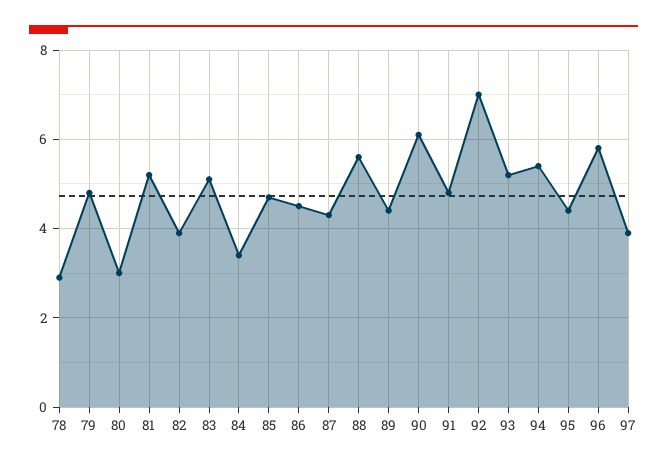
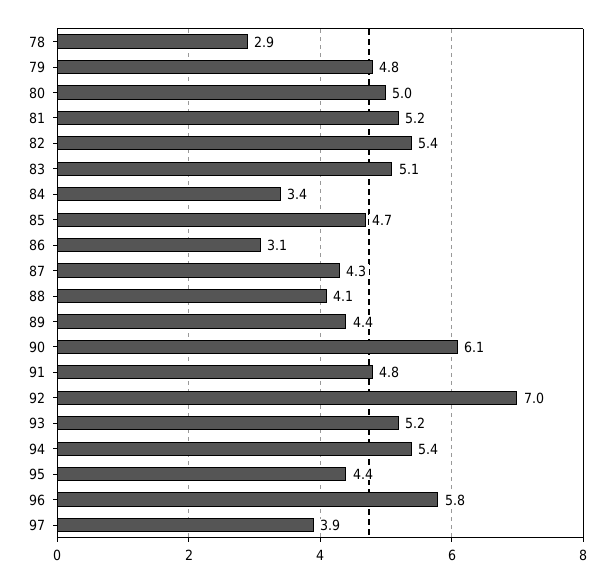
  {
    "78": 2.9,
    "79": 4.8,
-   "80": 3,
+   "80": 5,
    "81": 5.2,
-   "82": 4,
+   "82": 5.4,
    "83": 5.1,
    "84": 3.4,
    "85": 4.7,
-   "86": 4.5,
+   "86": 3.1,
    "87": 4.3,
-   "88": 5.5,
+   "88": 4.1,
    "89": 4.4,
    "90": 6.1,
    "91": 4.8,
    "92": 7,
    "93": 5.2,
    "94": 5.4,
    "95": 4.4,
    "96": 5.8,
    "97": 3.9
  }

